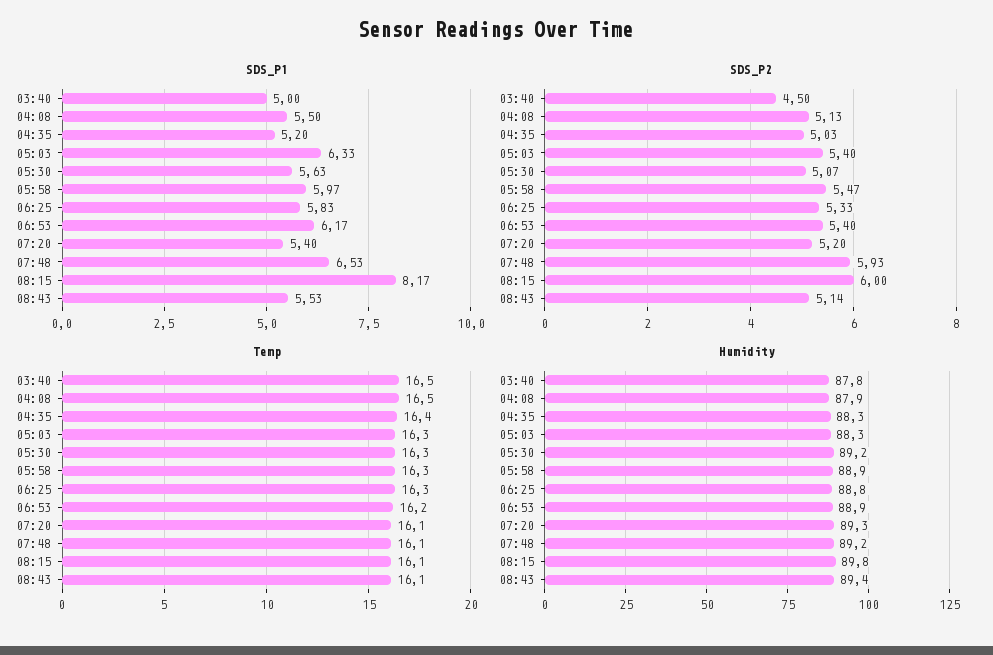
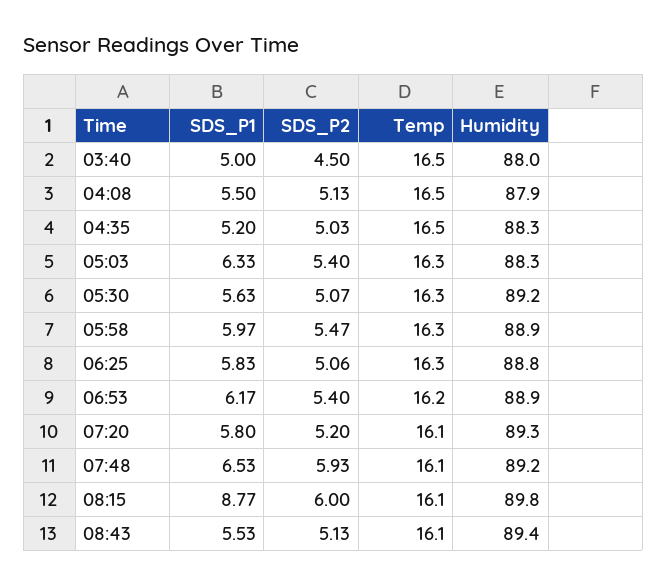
  {
    "SDS_P1": {
      "03:40": 5,
      "04:08": 5.5,
      "04:35": 5.2,
      "05:03": 6.33,
      "05:30": 5.63,
      "05:58": 5.97,
      "06:25": 5.83,
      "06:53": 6.17,
-     "07:20": 5.4,
+     "07:20": 5.8,
      "07:48": 6.53,
-     "08:15": 8.17,
+     "08:15": 8.77,
      "08:43": 5.53
    },
    "SDS_P2": {
      "03:40": 4.5,
      "04:08": 5.13,
      "04:35": 5.03,
      "05:03": 5.4,
      "05:30": 5.07,
      "05:58": 5.47,
-     "06:25": 5.33,
+     "06:25": 5.06,
      "06:53": 5.4,
      "07:20": 5.2,
      "07:48": 5.93,
      "08:15": 6,
-     "08:43": 5.14
+     "08:43": 5.13
    },
    "Temp": {
      "03:40": 16.5,
      "04:08": 16.5,
-     "04:35": 16.4,
+     "04:35": 16.5,
      "05:03": 16.3,
      "05:30": 16.3,
      "05:58": 16.3,
      "06:25": 16.3,
      "06:53": 16.2,
      "07:20": 16.1,
      "07:48": 16.1,
      "08:15": 16.1,
      "08:43": 16.1
    },
    "Humidity": {
-     "03:40": 87.8,
+     "03:40": 88,
      "04:08": 87.9,
      "04:35": 88.3,
      "05:03": 88.3,
      "05:30": 89.2,
      "05:58": 88.9,
      "06:25": 88.8,
      "06:53": 88.9,
      "07:20": 89.3,
      "07:48": 89.2,
      "08:15": 89.8,
      "08:43": 89.4
    }
  }

